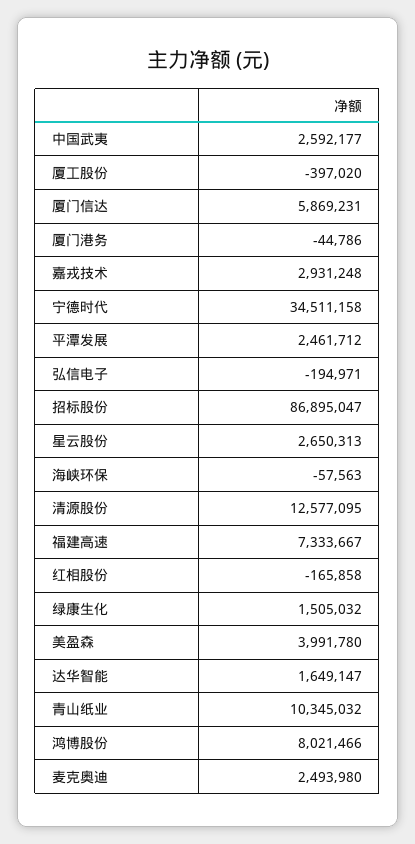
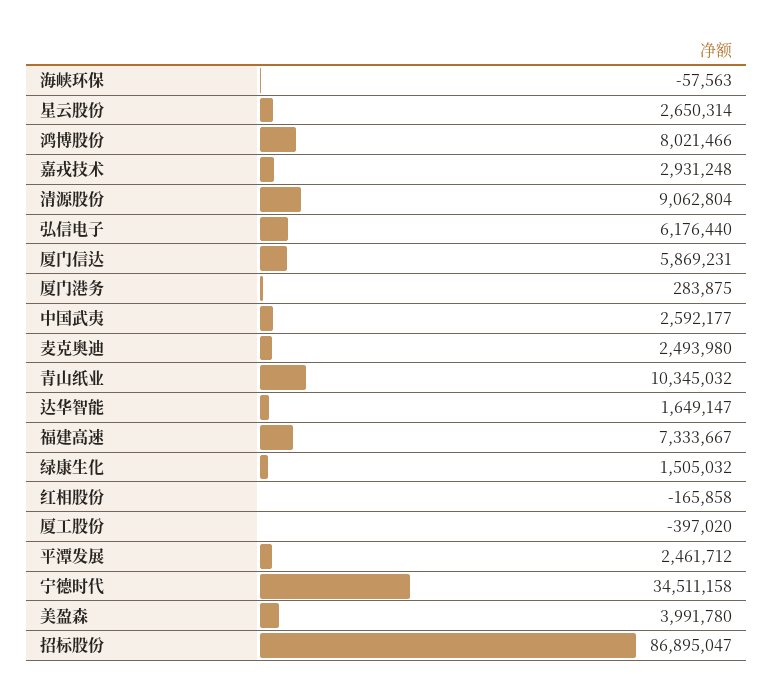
  {
    "中国武夷": 2592177,
    "厦工股份": -397020,
    "厦门信达": 5869231,
-   "厦门港务": -44786,
+   "厦门港务": 283875,
    "嘉戎技术": 2931248,
    "宁德时代": 34511158,
    "平潭发展": 2461712,
-   "弘信电子": -194971,
+   "弘信电子": 6176440,
    "招标股份": 86895047,
-   "星云股份": 2650313,
+   "星云股份": 2650314,
    "海峡环保": -57563,
-   "清源股份": 12577095,
+   "清源股份": 9062804,
    "福建高速": 7333667,
    "红相股份": -165858,
    "绿康生化": 1505032,
    "美盈森": 3991780,
    "达华智能": 1649147,
    "青山纸业": 10345032,
    "鸿博股份": 8021466,
    "麦克奥迪": 2493980
  }

